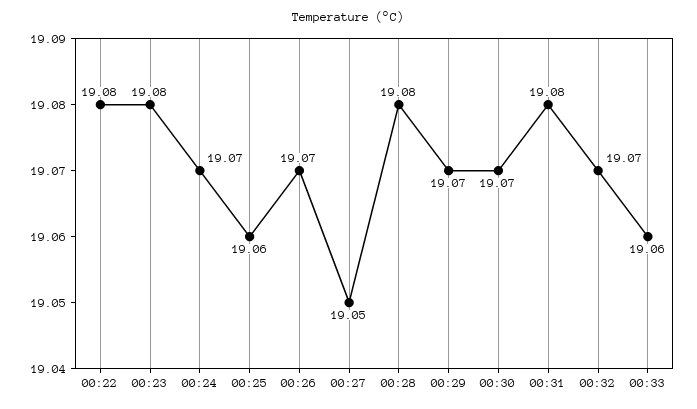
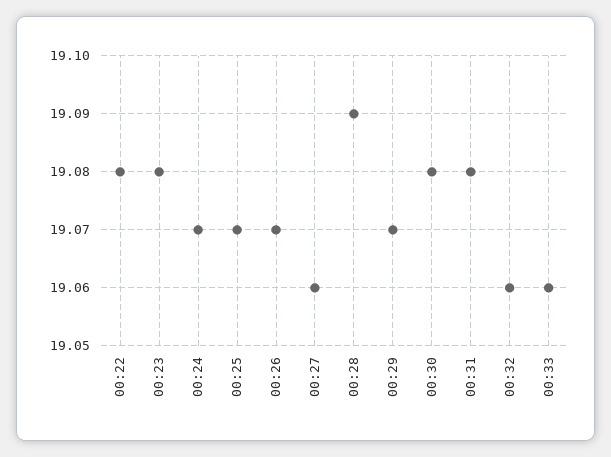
  {
    "00:22": 19.08,
    "00:23": 19.08,
    "00:24": 19.07,
-   "00:25": 19.06,
+   "00:25": 19.07,
    "00:26": 19.07,
-   "00:27": 19.05,
+   "00:27": 19.06,
-   "00:28": 19.08,
+   "00:28": 19.09,
    "00:29": 19.07,
-   "00:30": 19.07,
+   "00:30": 19.08,
    "00:31": 19.08,
-   "00:32": 19.07,
+   "00:32": 19.06,
    "00:33": 19.06
  }

